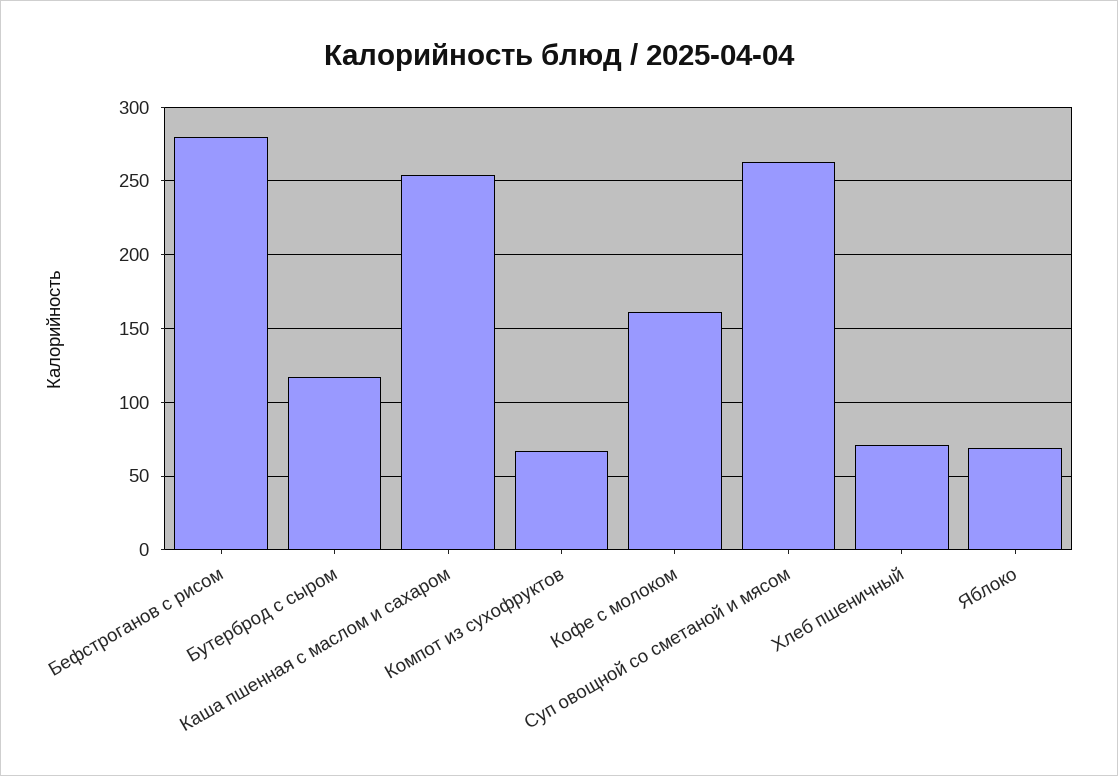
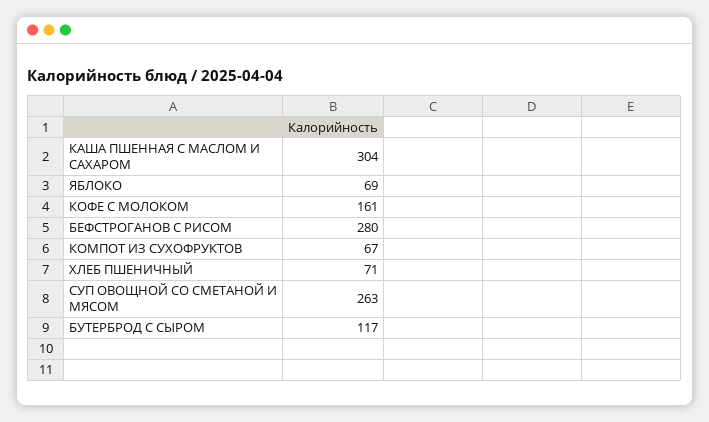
  {
    "Бефстроганов с рисом": 280,
    "Бутерброд с сыром": 117,
-   "Каша пшенная с маслом и сахаром": 255,
+   "Каша пшенная с маслом и сахаром": 304,
    "Компот из сухофруктов": 67,
    "Кофе с молоком": 161,
    "Суп овощной со сметаной и мясом": 263,
    "Хлеб пшеничный": 71,
    "Яблоко": 69
  }

